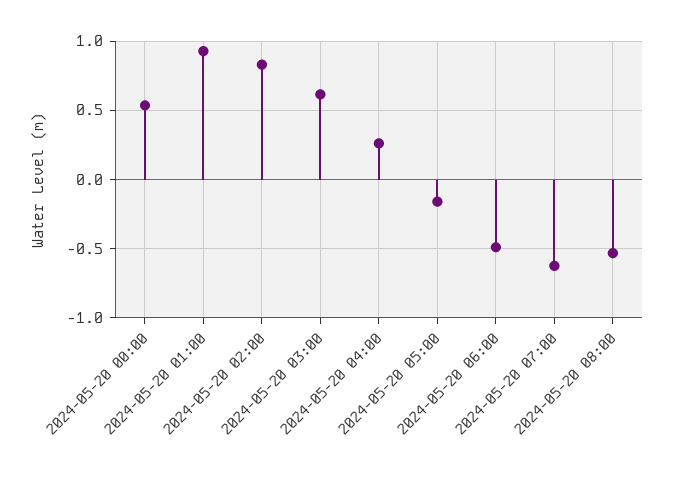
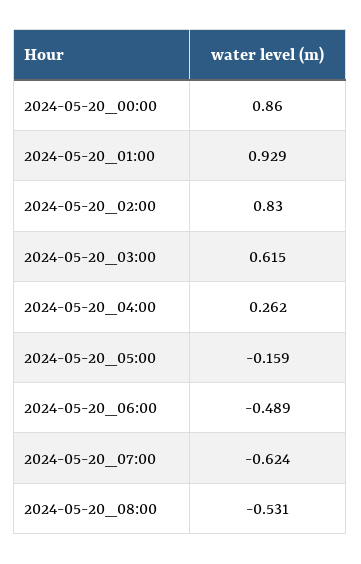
  {
-   "2024-05-20 00:00": 0.55,
+   "2024-05-20 00:00": 0.86,
    "2024-05-20 01:00": 0.929,
    "2024-05-20 02:00": 0.83,
    "2024-05-20 03:00": 0.615,
    "2024-05-20 04:00": 0.262,
    "2024-05-20 05:00": -0.159,
    "2024-05-20 06:00": -0.489,
    "2024-05-20 07:00": -0.624,
    "2024-05-20 08:00": -0.531
  }

